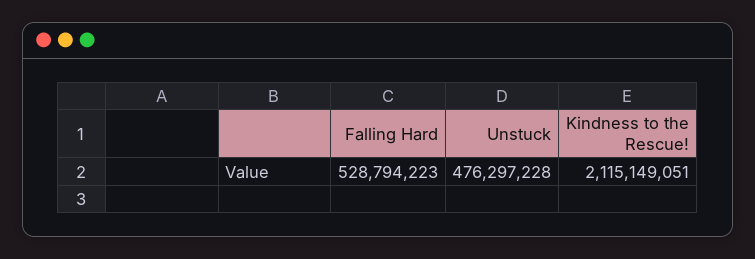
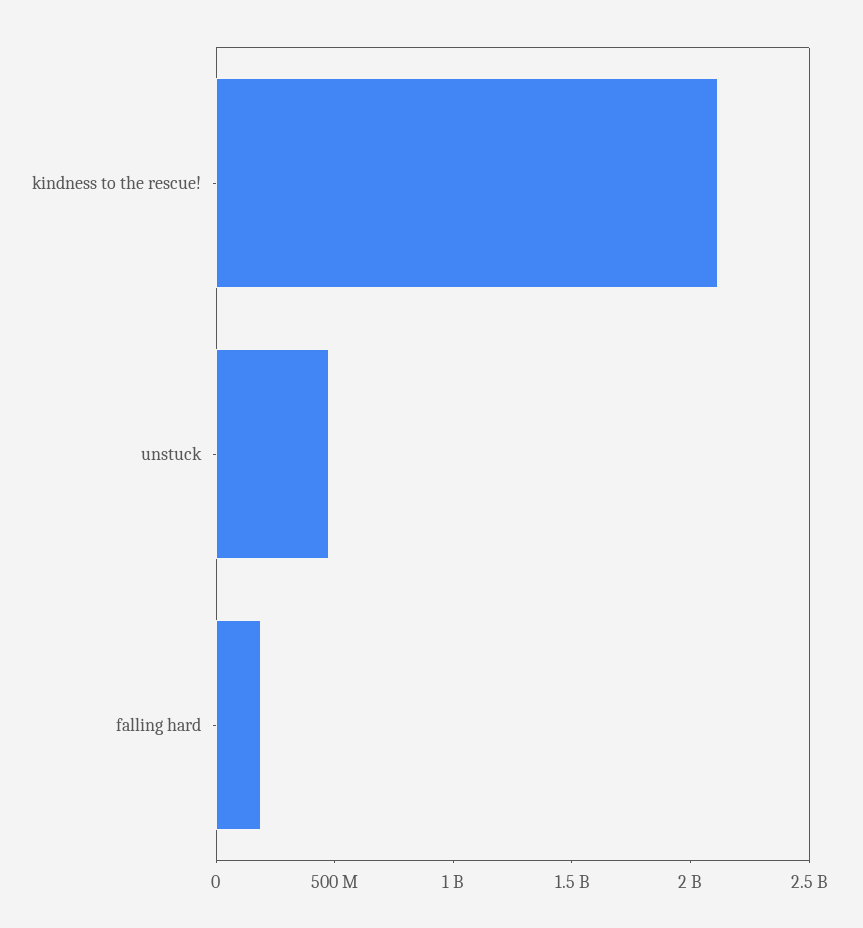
  {
-   "Falling Hard": 528794223,
+   "Falling Hard": 200000000,
    "Unstuck": 476297228,
    "Kindness to the Rescue!": 2115149051
  }

